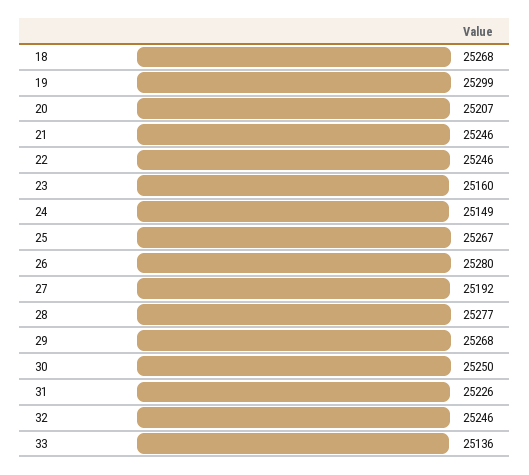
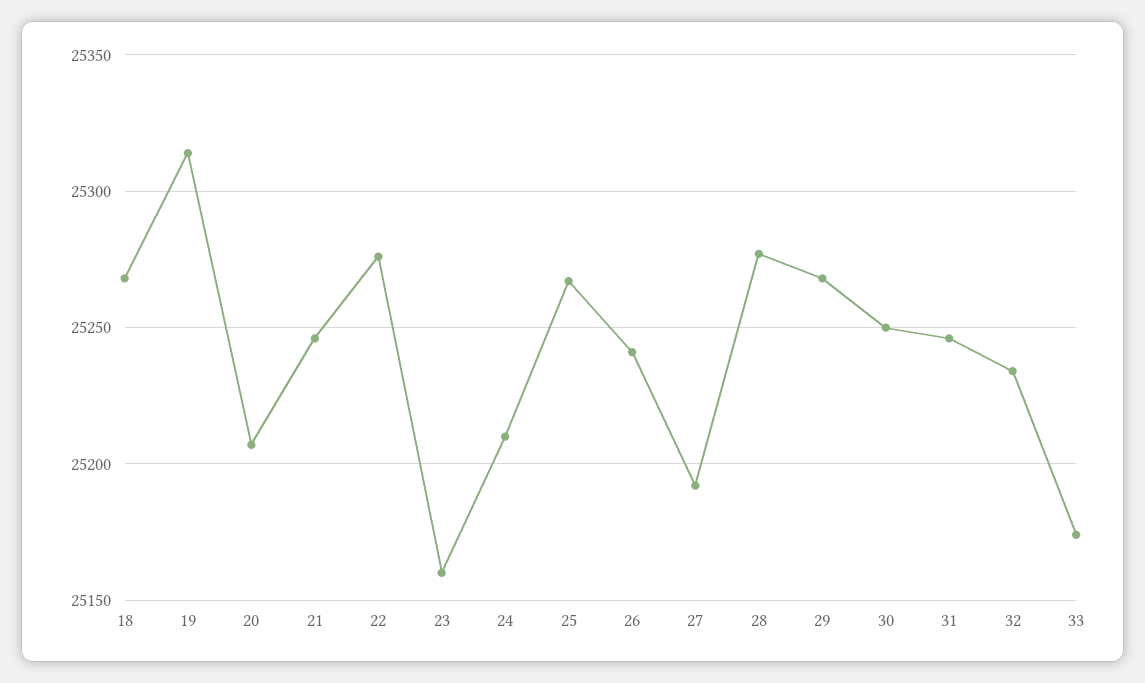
  {
    "18": 25268,
-   "19": 25299,
+   "19": 25315,
    "20": 25207,
    "21": 25246,
-   "22": 25246,
+   "22": 25275,
    "23": 25160,
-   "24": 25149,
+   "24": 25210,
    "25": 25267,
-   "26": 25280,
+   "26": 25240,
    "27": 25192,
    "28": 25277,
    "29": 25268,
    "30": 25250,
-   "31": 25226,
+   "31": 25245,
-   "32": 25246,
+   "32": 25235,
-   "33": 25136
+   "33": 25175
  }

